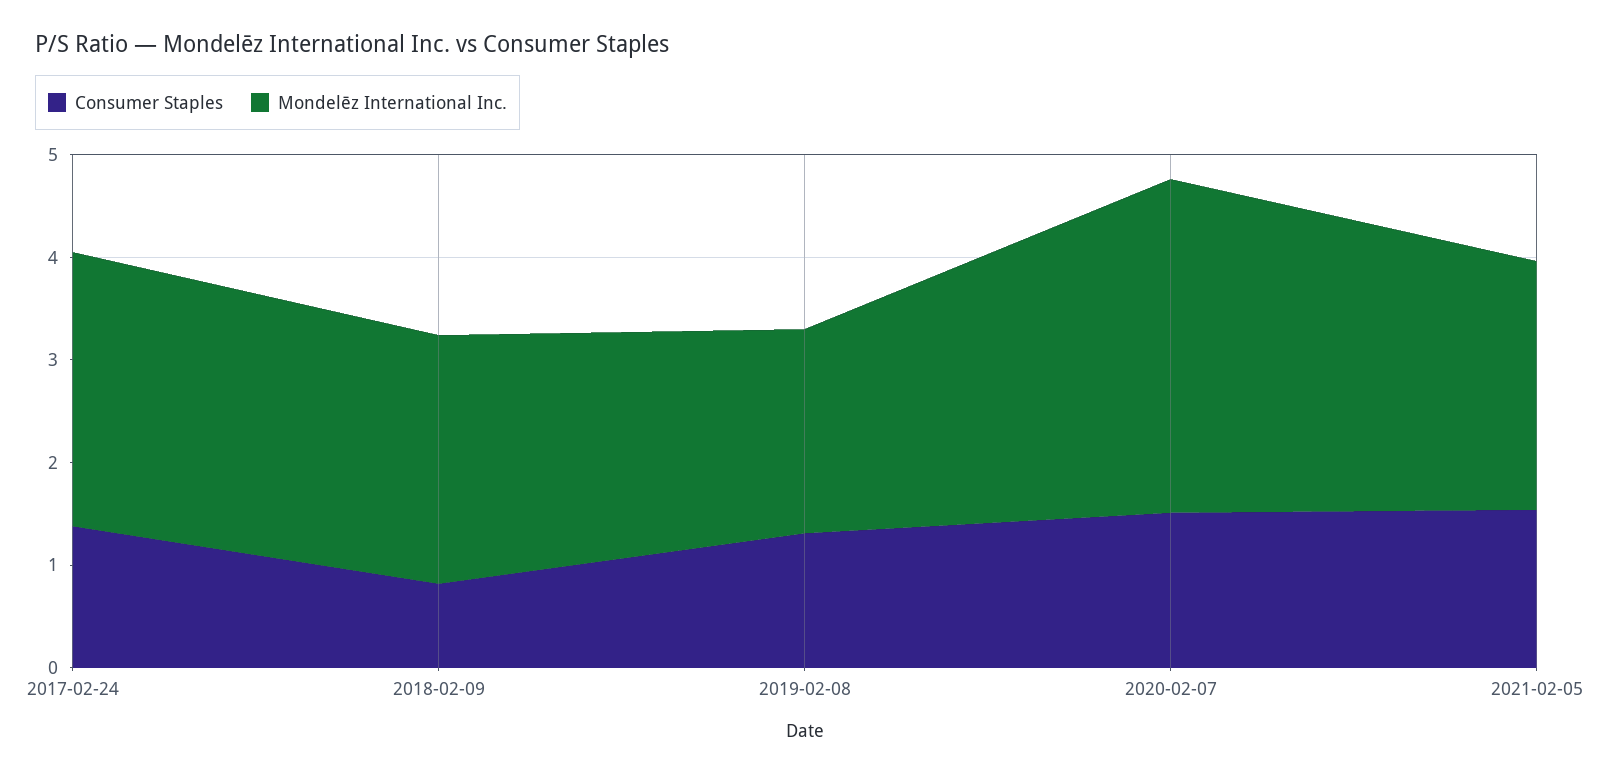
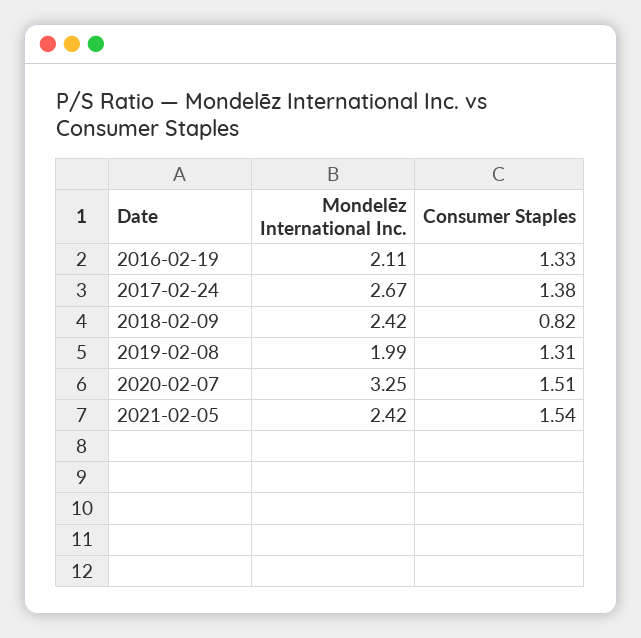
  {
    "Consumer Staples": {
      "2017-02-24": 1.38,
      "2018-02-09": 0.82,
      "2019-02-08": 1.31,
      "2020-02-07": 1.51,
-     "2021-02-05": 1.54
+     "2021-02-05": 1.54,
+     "2016-02-19": 1.33
    },
    "Mondelēz International Inc.": {
      "2017-02-24": 2.67,
      "2018-02-09": 2.42,
      "2019-02-08": 1.99,
      "2020-02-07": 3.25,
-     "2021-02-05": 2.42
+     "2021-02-05": 2.42,
+     "2016-02-19": 2.11
    }
  }

